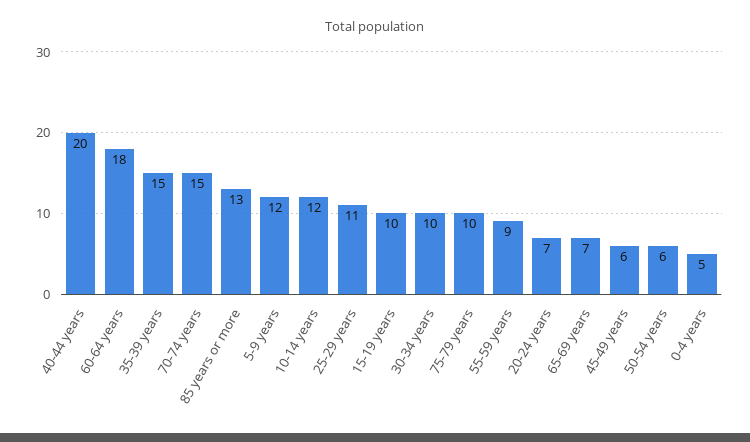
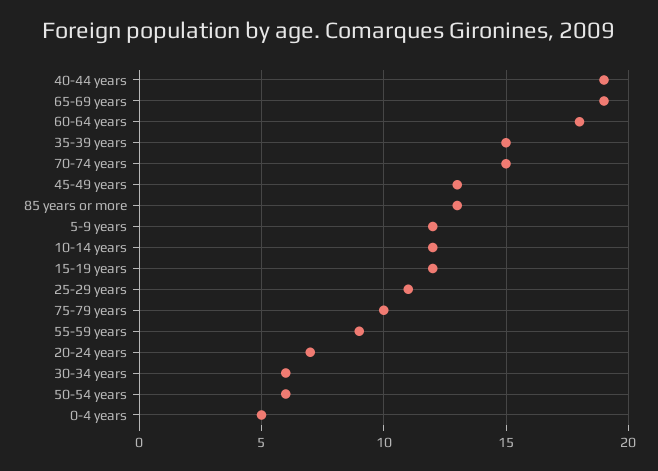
  {
-   "40-44 years": 20,
+   "40-44 years": 19,
    "60-64 years": 18,
    "35-39 years": 15,
    "70-74 years": 15,
    "85 years or more": 13,
    "5-9 years": 12,
    "10-14 years": 12,
    "25-29 years": 11,
-   "15-19 years": 10,
+   "15-19 years": 12,
-   "30-34 years": 10,
+   "30-34 years": 6,
    "75-79 years": 10,
    "55-59 years": 9,
    "20-24 years": 7,
-   "65-69 years": 7,
+   "65-69 years": 19,
-   "45-49 years": 6,
+   "45-49 years": 13,
    "50-54 years": 6,
    "0-4 years": 5
  }

